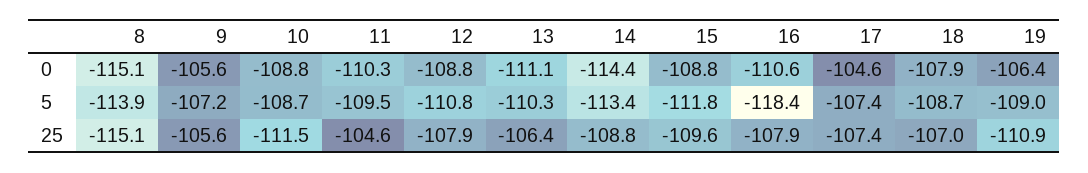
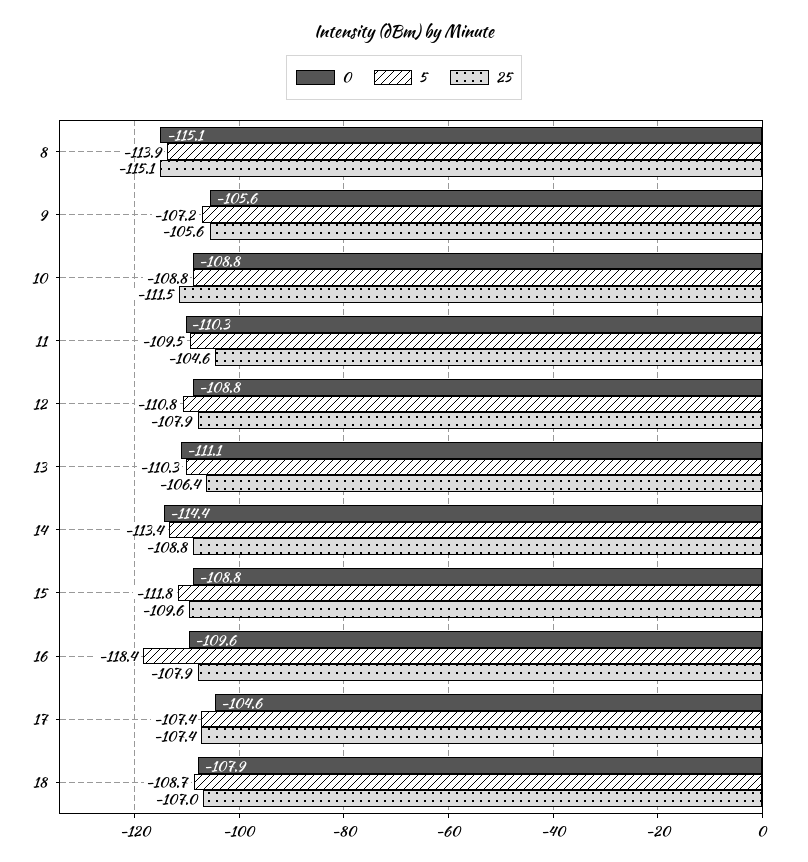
  {
    "0": {
      "8": -115.1,
      "9": -105.6,
      "10": -108.8,
      "11": -110.3,
      "12": -108.8,
      "13": -111.1,
      "14": -114.4,
      "15": -108.8,
-     "16": -110.6,
+     "16": -109.6,
      "17": -104.6,
-     "18": -107.9,
+     "18": -107.9
-     "19": -106.4
    },
    "5": {
      "8": -113.9,
      "9": -107.2,
-     "10": -108.7,
+     "10": -108.8,
      "11": -109.5,
      "12": -110.8,
      "13": -110.3,
      "14": -113.4,
      "15": -111.8,
      "16": -118.4,
      "17": -107.4,
-     "18": -108.7,
+     "18": -108.7
-     "19": -109
    },
    "25": {
      "8": -115.1,
      "9": -105.6,
      "10": -111.5,
      "11": -104.6,
      "12": -107.9,
      "13": -106.4,
      "14": -108.8,
      "15": -109.6,
      "16": -107.9,
      "17": -107.4,
-     "18": -107,
+     "18": -107
-     "19": -110.9
    }
  }

